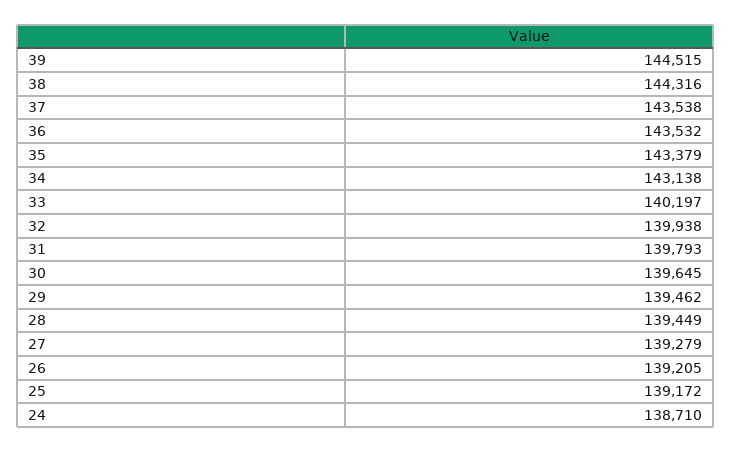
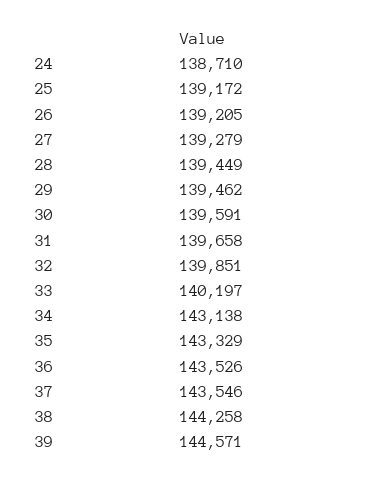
  {
-   "39": 144515,
+   "39": 144571,
-   "38": 144316,
+   "38": 144258,
-   "37": 143538,
+   "37": 143546,
-   "36": 143532,
+   "36": 143526,
-   "35": 143379,
+   "35": 143329,
    "34": 143138,
    "33": 140197,
-   "32": 139938,
+   "32": 139851,
-   "31": 139793,
+   "31": 139658,
-   "30": 139645,
+   "30": 139591,
    "29": 139462,
    "28": 139449,
    "27": 139279,
    "26": 139205,
    "25": 139172,
    "24": 138710
  }

